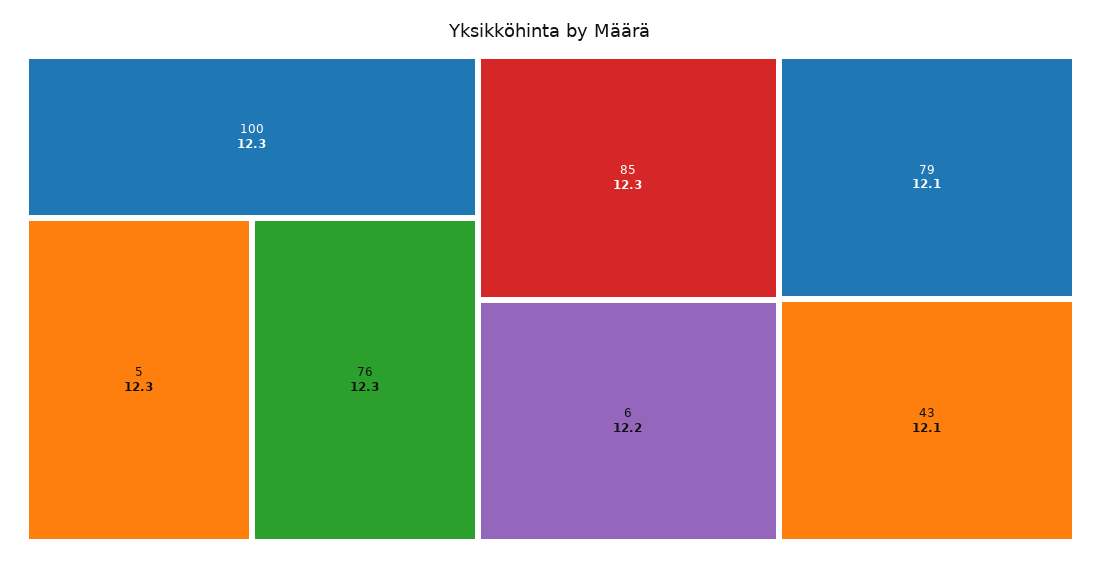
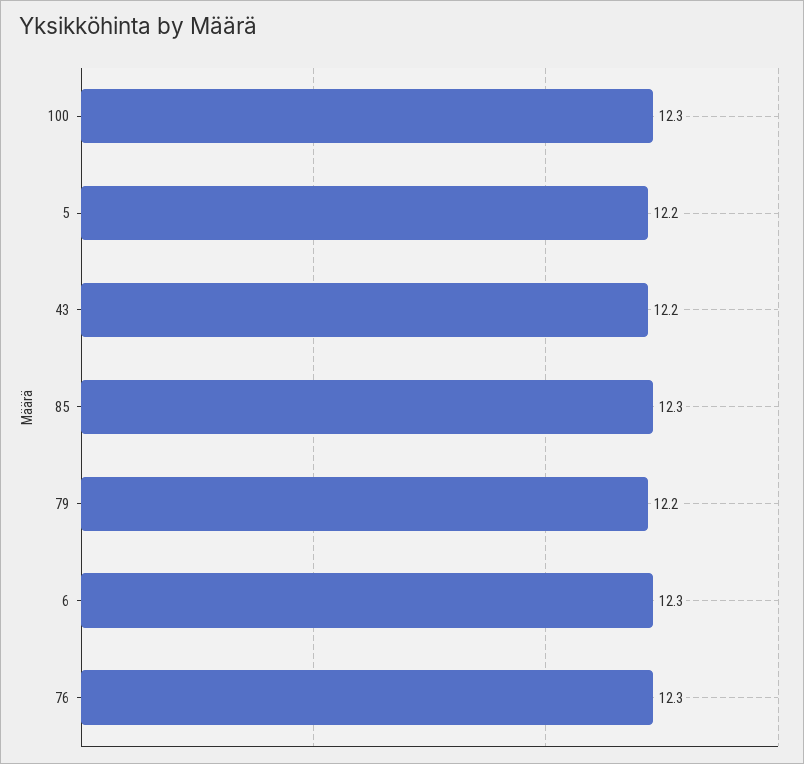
  {
    "100": 12.3,
-   "5": 12.3,
+   "5": 12.2,
    "76": 12.3,
    "85": 12.3,
-   "6": 12.2,
+   "6": 12.3,
-   "79": 12.1,
+   "79": 12.2,
-   "43": 12.1
+   "43": 12.2
  }

